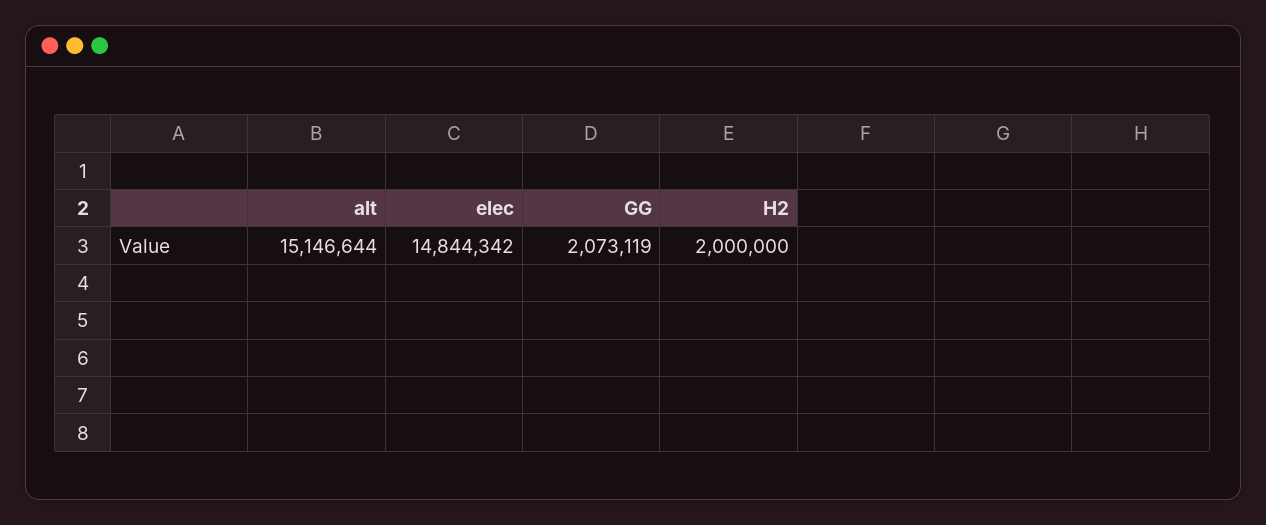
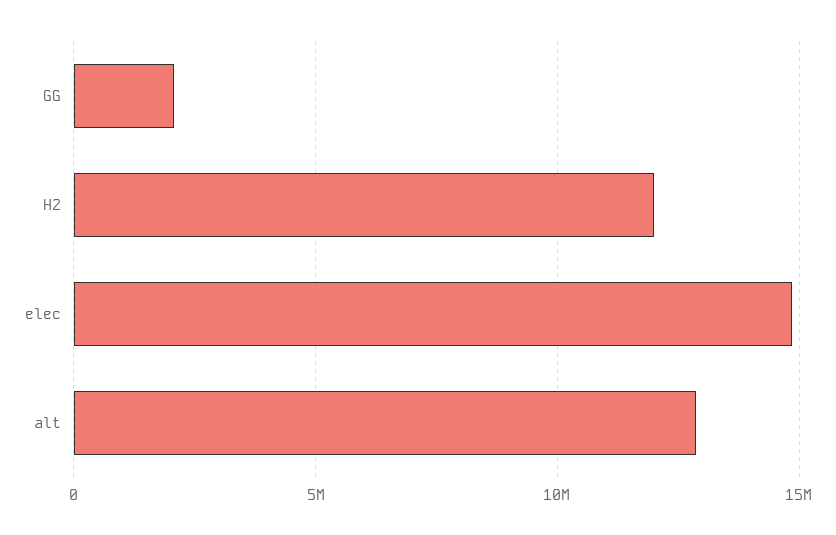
  {
-   "alt": 15146644,
+   "alt": 13000000,
    "elec": 14844342,
    "GG": 2073119,
-   "H2": 2000000
+   "H2": 12000000
  }

